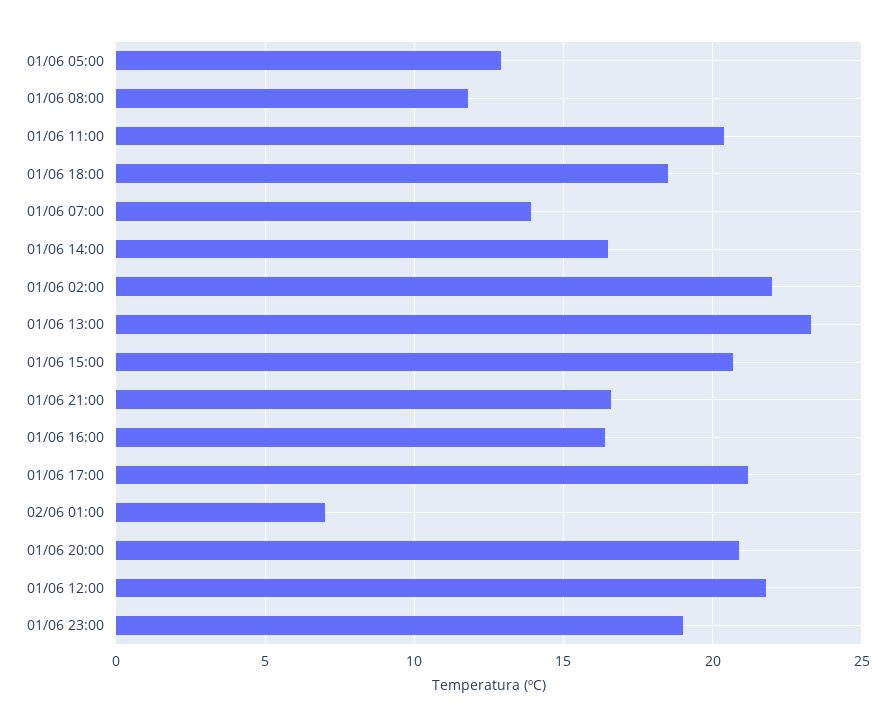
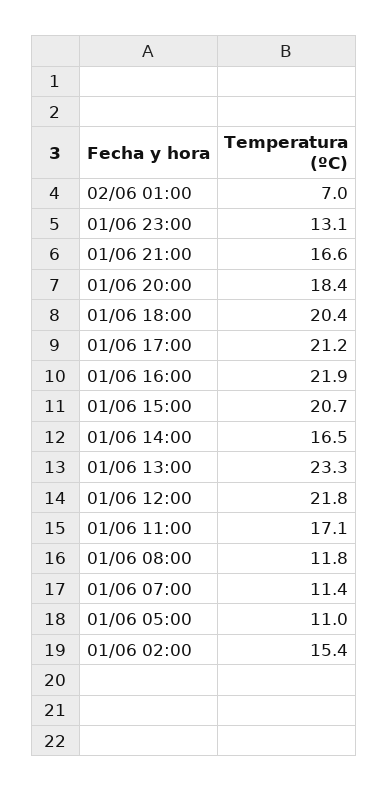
  {
-   "01/06 05:00": 13,
+   "01/06 05:00": 11,
    "01/06 08:00": 11.8,
-   "01/06 11:00": 20.5,
+   "01/06 11:00": 17.1,
-   "01/06 18:00": 18.5,
+   "01/06 18:00": 20.4,
-   "01/06 07:00": 14,
+   "01/06 07:00": 11.4,
    "01/06 14:00": 16.5,
-   "01/06 02:00": 22,
+   "01/06 02:00": 15.4,
    "01/06 13:00": 23.3,
    "01/06 15:00": 20.7,
    "01/06 21:00": 16.6,
-   "01/06 16:00": 16.5,
+   "01/06 16:00": 21.9,
    "01/06 17:00": 21.2,
    "02/06 01:00": 7,
-   "01/06 20:00": 21,
+   "01/06 20:00": 18.4,
    "01/06 12:00": 21.8,
-   "01/06 23:00": 19
+   "01/06 23:00": 13.1
  }

